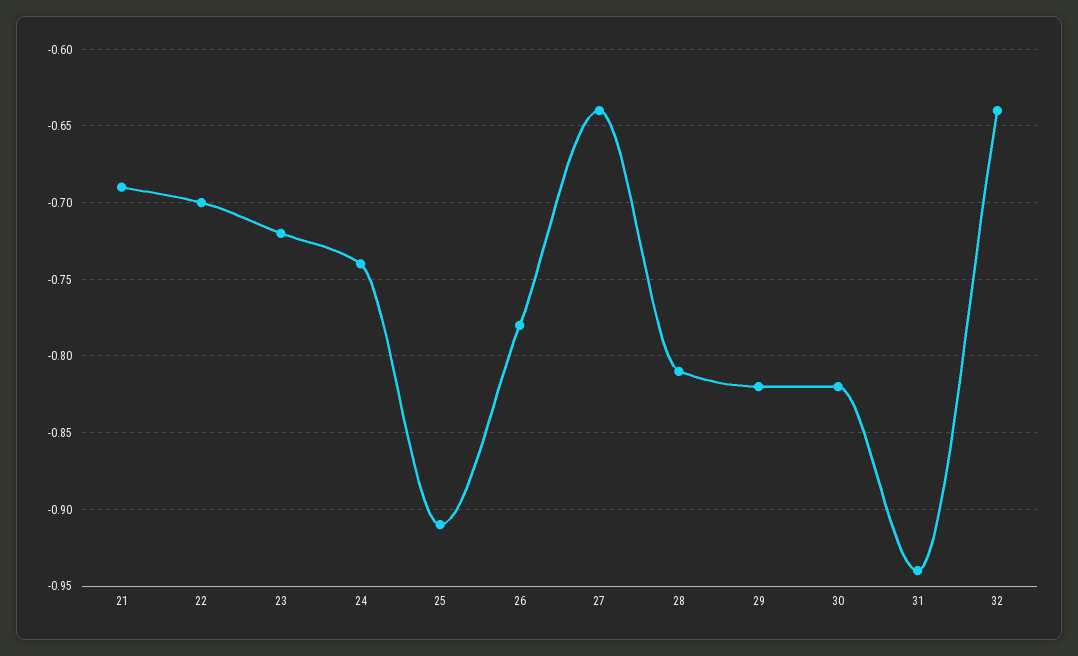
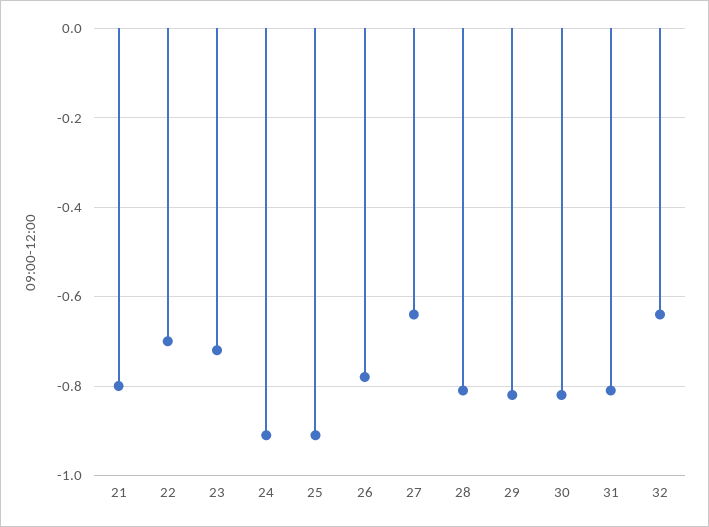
  {
-   "21": -0.69,
+   "21": -0.8,
    "22": -0.7,
    "23": -0.72,
-   "24": -0.74,
+   "24": -0.9,
    "25": -0.91,
    "26": -0.78,
    "27": -0.64,
    "28": -0.81,
    "29": -0.82,
    "30": -0.82,
-   "31": -0.94,
+   "31": -0.8,
    "32": -0.64
  }

